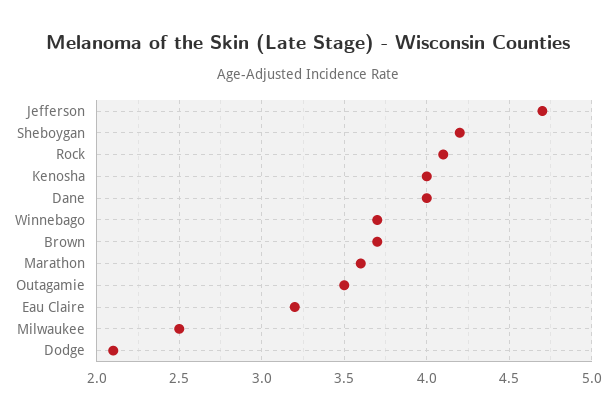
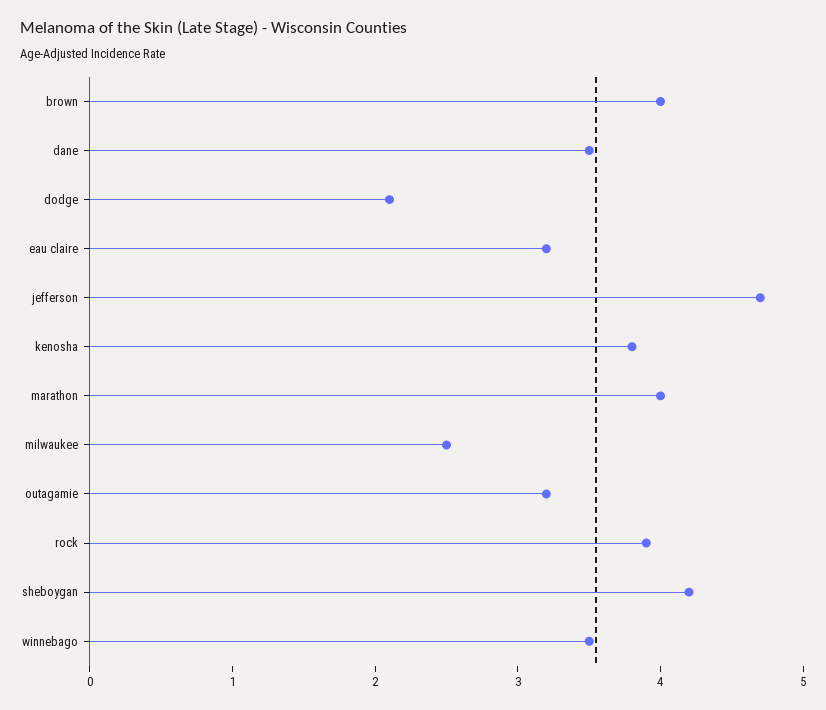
  {
    "Jefferson": 4.7,
    "Sheboygan": 4.2,
-   "Rock": 4.1,
+   "Rock": 3.9,
-   "Kenosha": 4,
+   "Kenosha": 3.8,
-   "Dane": 4,
+   "Dane": 3.5,
-   "Winnebago": 3.7,
+   "Winnebago": 3.5,
-   "Brown": 3.7,
+   "Brown": 4,
-   "Marathon": 3.6,
+   "Marathon": 4,
-   "Outagamie": 3.5,
+   "Outagamie": 3.2,
    "Eau Claire": 3.2,
    "Milwaukee": 2.5,
    "Dodge": 2.1
  }

